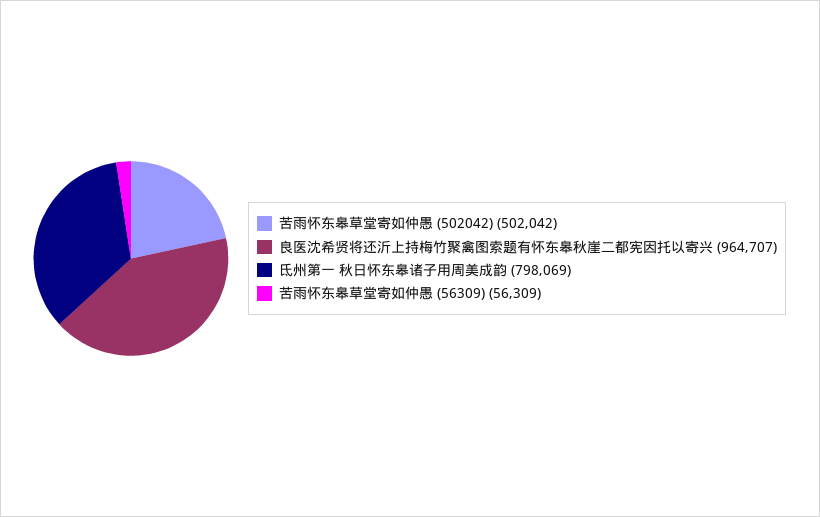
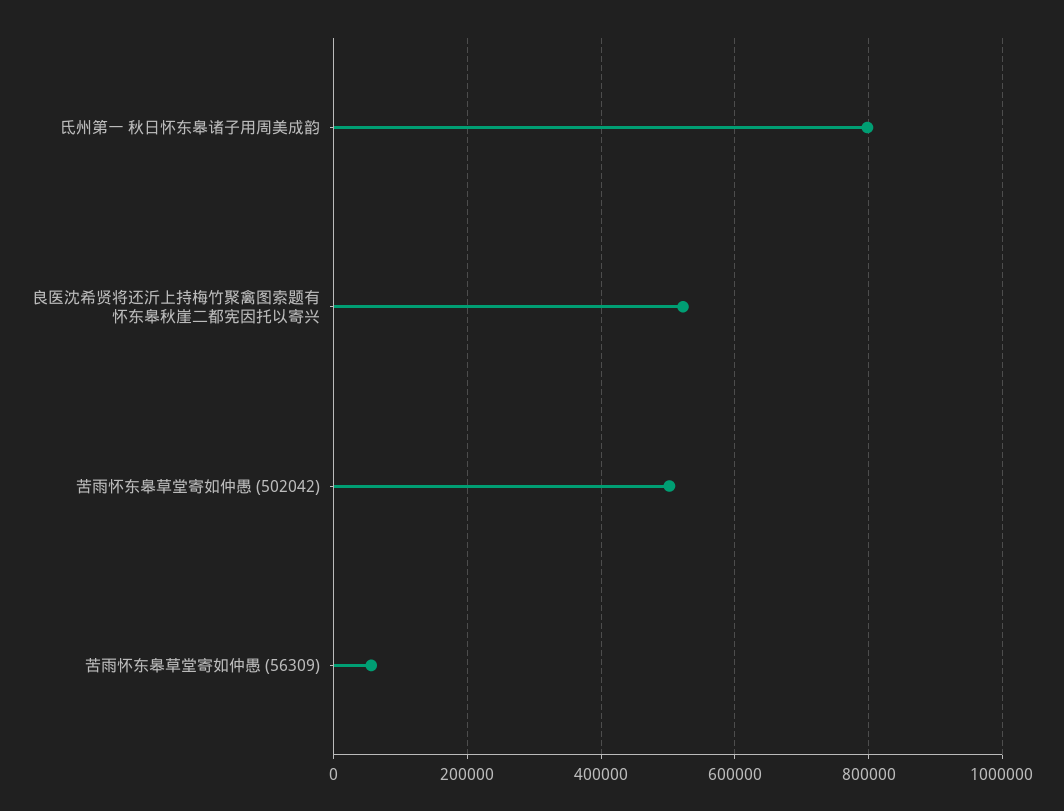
  {
    "苦雨怀东皋草堂寄如仲愚 (502042)": 502042,
-   "良医沈希贤将还沂上持梅竹聚禽图索题有怀东皋秋崖二都宪因托以寄兴": 964707,
+   "良医沈希贤将还沂上持梅竹聚禽图索题有怀东皋秋崖二都宪因托以寄兴": 520000,
    "氐州第一 秋日怀东皋诸子用周美成韵": 798069,
    "苦雨怀东皋草堂寄如仲愚 (56309)": 56309
  }

